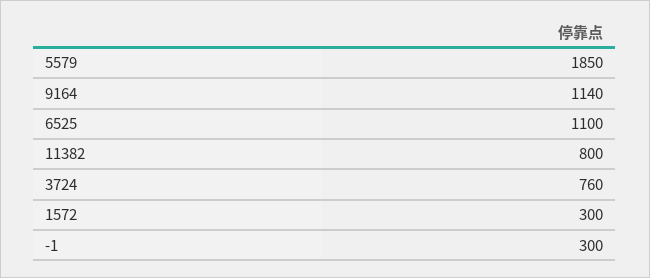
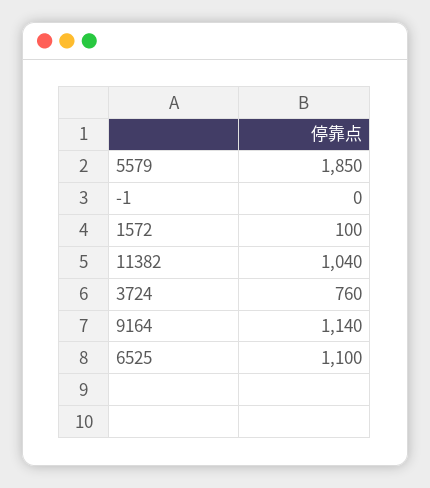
  {
    "5579": 1850,
    "9164": 1140,
    "6525": 1100,
-   "11382": 800,
+   "11382": 1040,
    "3724": 760,
-   "1572": 300,
+   "1572": 100,
-   "-1": 300
+   "-1": 0
  }

